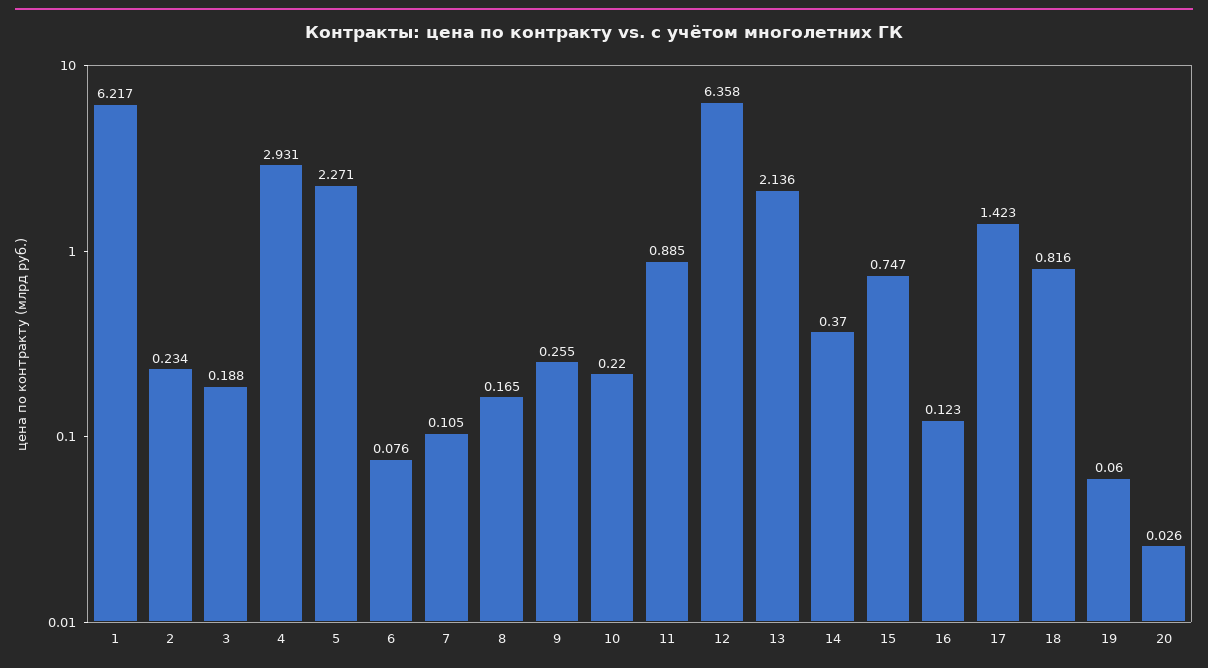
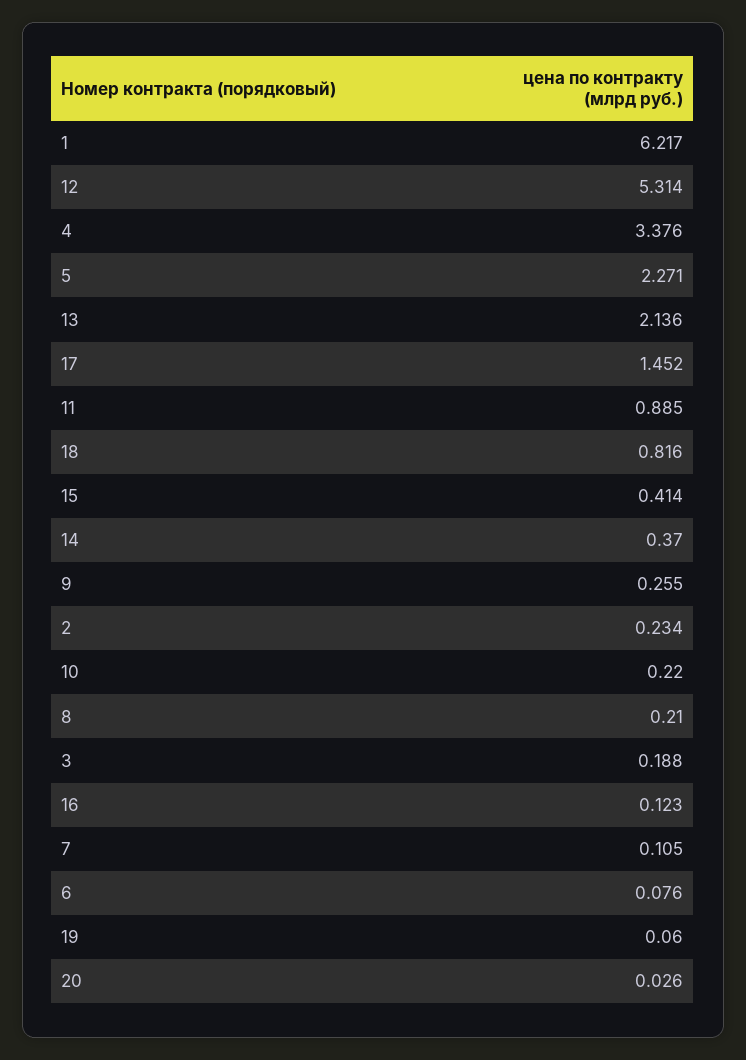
  {
    "1": 6.217,
    "2": 0.234,
    "3": 0.188,
-   "4": 2.931,
+   "4": 3.376,
    "5": 2.271,
    "6": 0.076,
    "7": 0.105,
-   "8": 0.165,
+   "8": 0.21,
    "9": 0.255,
    "10": 0.22,
    "11": 0.885,
-   "12": 6.358,
+   "12": 5.314,
    "13": 2.136,
    "14": 0.37,
-   "15": 0.747,
+   "15": 0.414,
    "16": 0.123,
-   "17": 1.423,
+   "17": 1.452,
    "18": 0.816,
    "19": 0.06,
    "20": 0.026
  }

